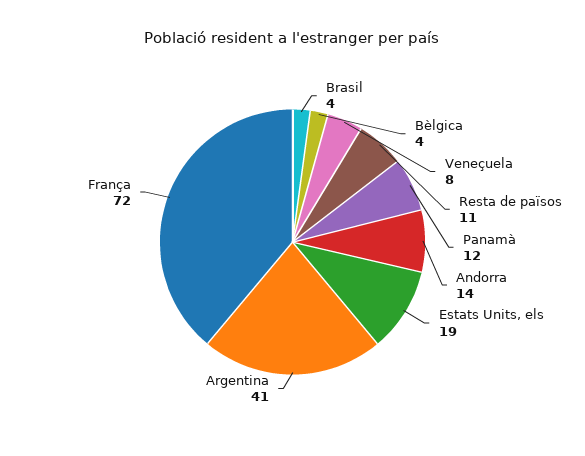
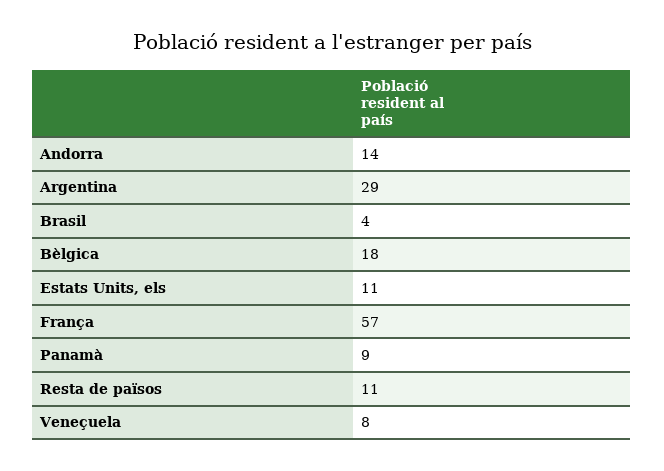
  {
    "Brasil": 4,
-   "Bèlgica": 4,
+   "Bèlgica": 18,
    "Veneçuela": 8,
    "Resta de països": 11,
-   "Panamà": 12,
+   "Panamà": 9,
    "Andorra": 14,
-   "Estats Units, els": 19,
+   "Estats Units, els": 11,
-   "Argentina": 41,
+   "Argentina": 29,
-   "França": 72
+   "França": 57
  }

